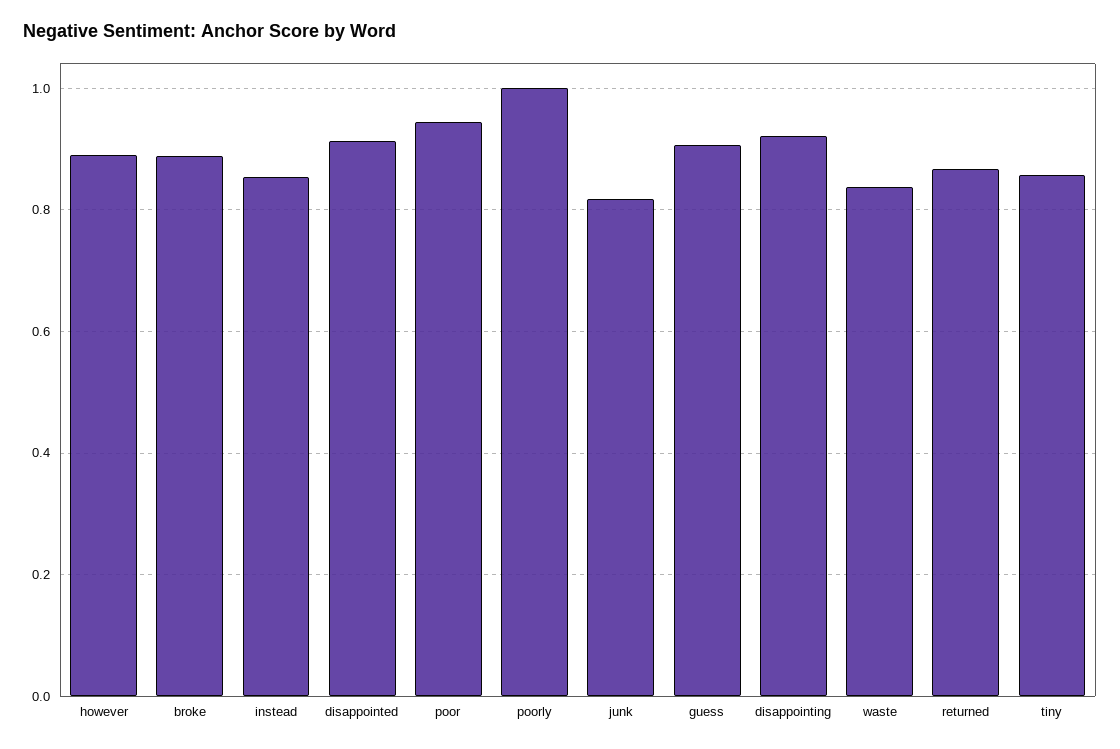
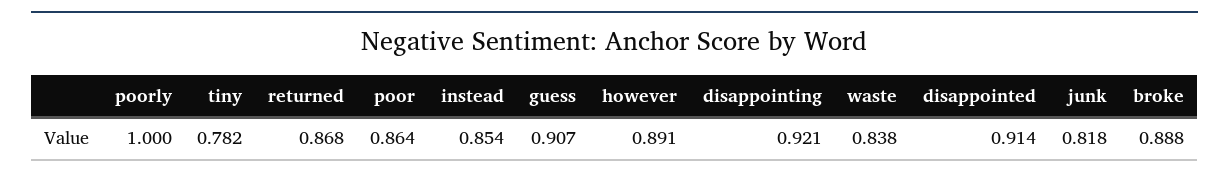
  {
    "however": 0.891,
    "broke": 0.888,
    "instead": 0.854,
    "disappointed": 0.914,
-   "poor": 0.94,
+   "poor": 0.864,
    "poorly": 1,
    "junk": 0.818,
    "guess": 0.907,
    "disappointing": 0.921,
    "waste": 0.838,
    "returned": 0.868,
-   "tiny": 0.86
+   "tiny": 0.782
  }

